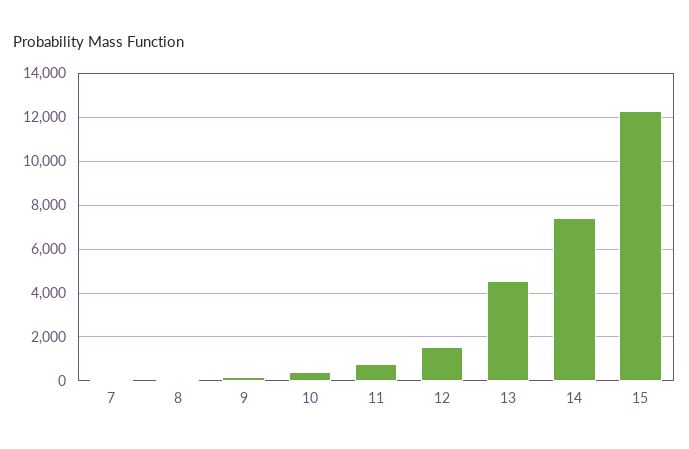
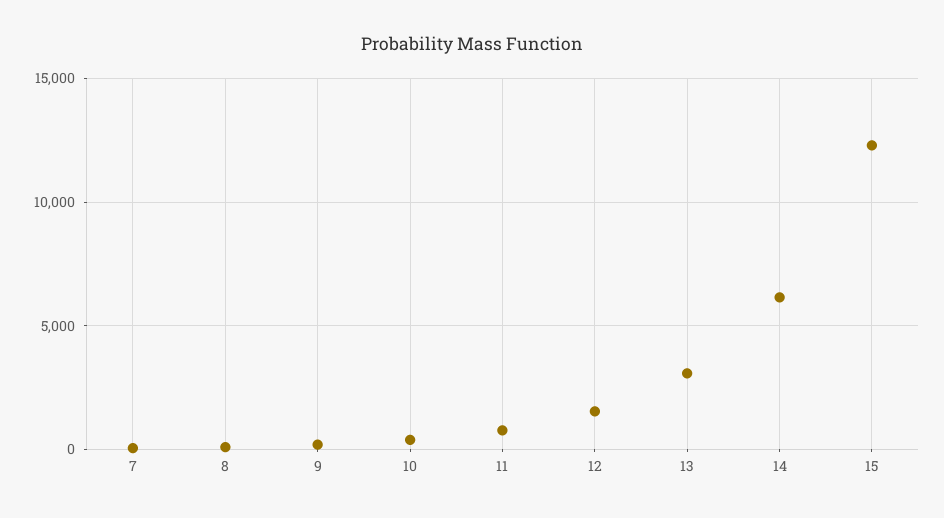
  {
    "7": 0,
    "8": 0,
    "9": 0,
    "10": 500,
    "11": 1000,
    "12": 1500,
-   "13": 4500,
+   "13": 3000,
-   "14": 7500,
+   "14": 6000,
    "15": 12500
  }

